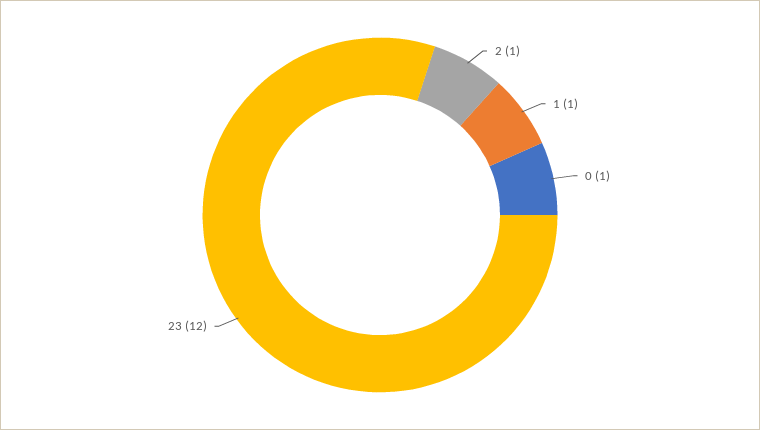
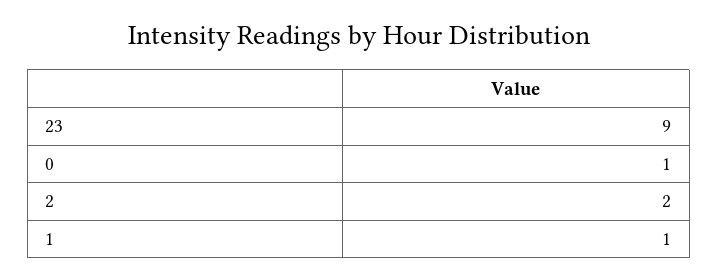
  {
-   "2": 1,
+   "2": 2,
    "1": 1,
    "0": 1,
-   "23": 12
+   "23": 9
  }

